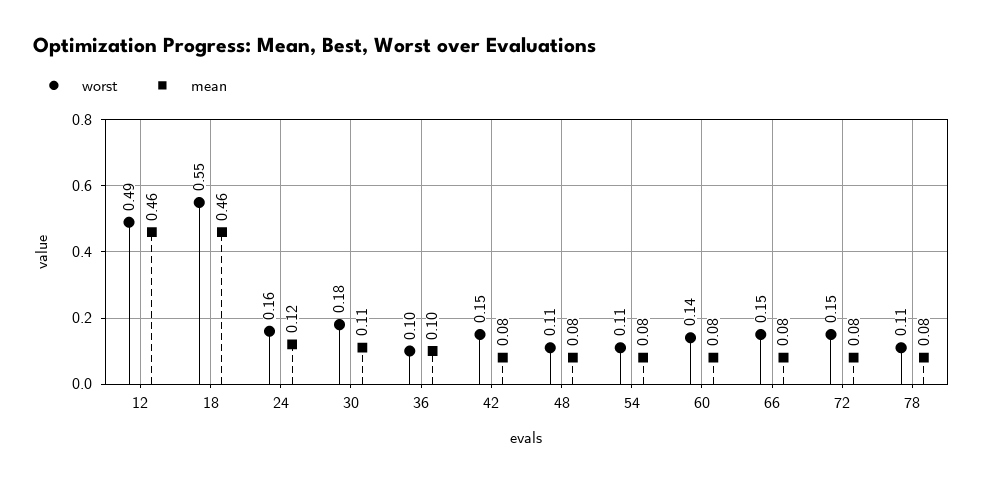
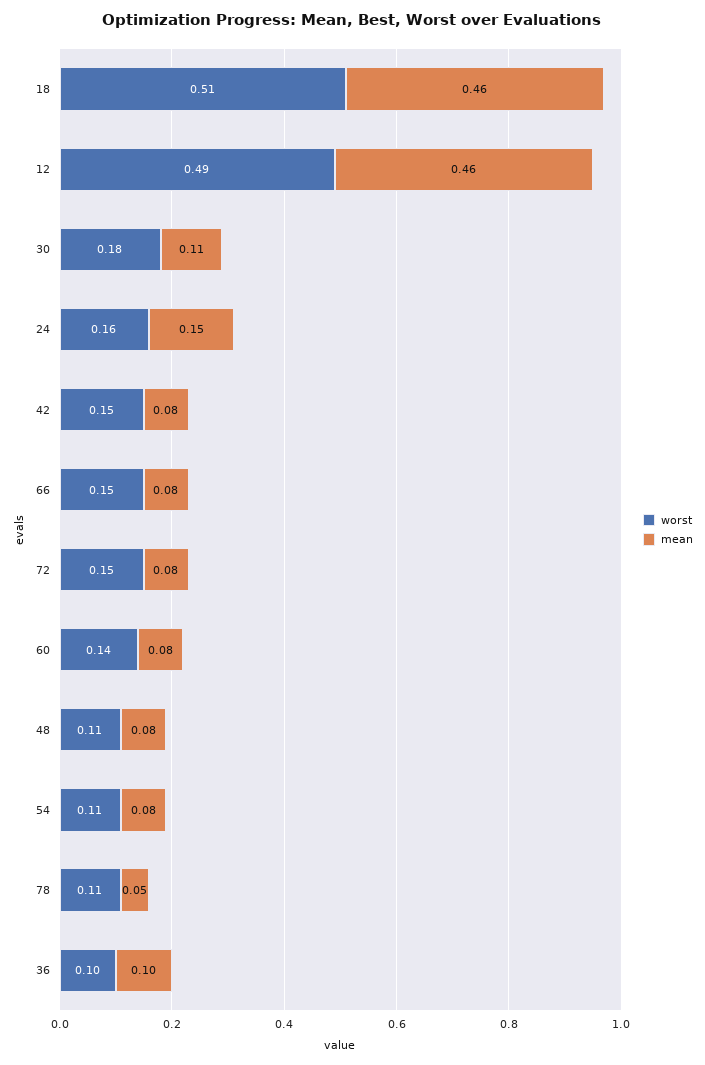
  {
    "worst": {
      "12": 0.49,
-     "18": 0.55,
+     "18": 0.51,
      "24": 0.16,
      "30": 0.18,
      "36": 0.1,
      "42": 0.15,
      "48": 0.11,
      "54": 0.11,
      "60": 0.14,
      "66": 0.15,
      "72": 0.15,
      "78": 0.11
    },
    "mean": {
      "12": 0.46,
      "18": 0.46,
-     "24": 0.12,
+     "24": 0.15,
      "30": 0.11,
      "36": 0.1,
      "42": 0.08,
      "48": 0.08,
      "54": 0.08,
      "60": 0.08,
      "66": 0.08,
      "72": 0.08,
-     "78": 0.08
+     "78": 0.05
    }
  }

